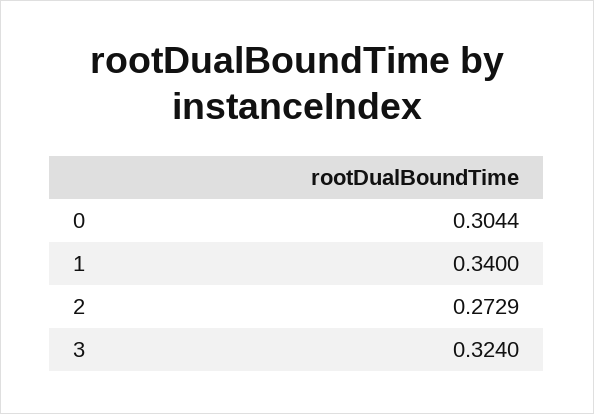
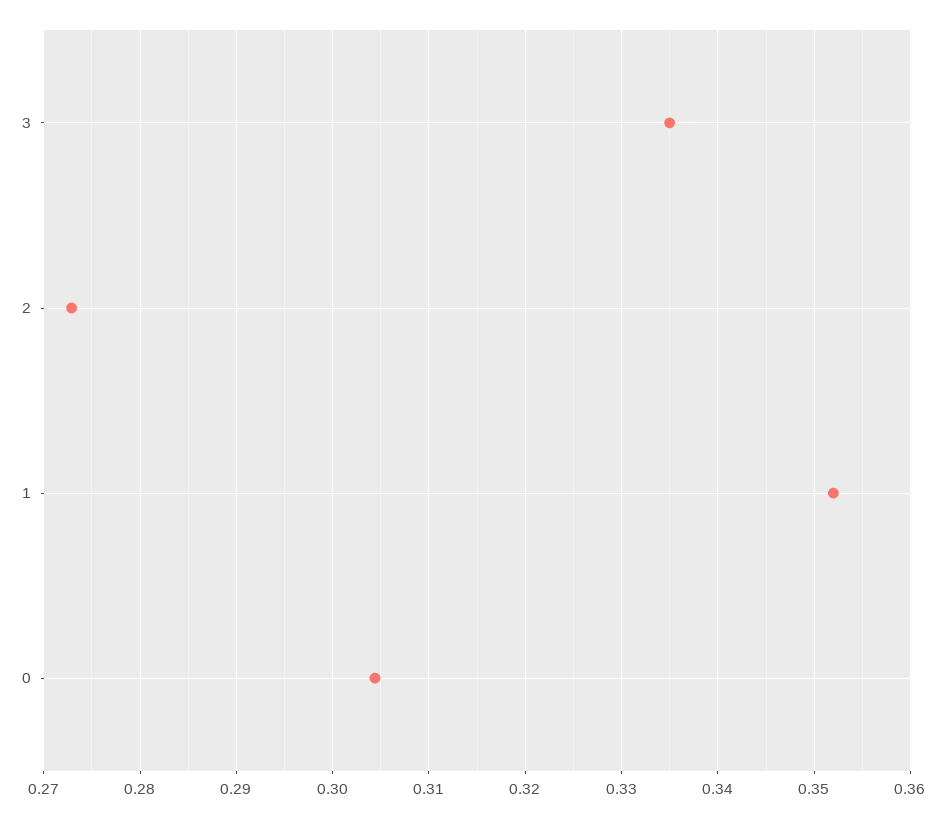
  {
    "0": 0.3044,
-   "1": 0.34,
+   "1": 0.352,
    "2": 0.2729,
-   "3": 0.324
+   "3": 0.335
  }

